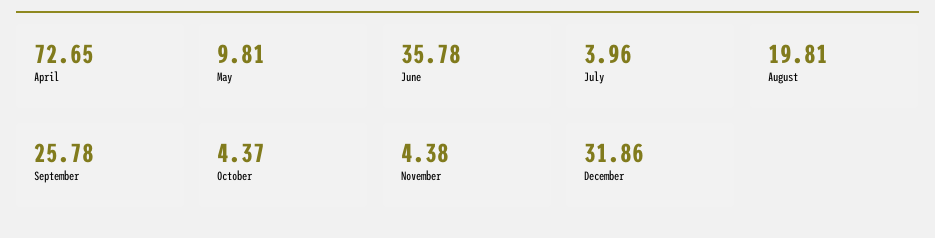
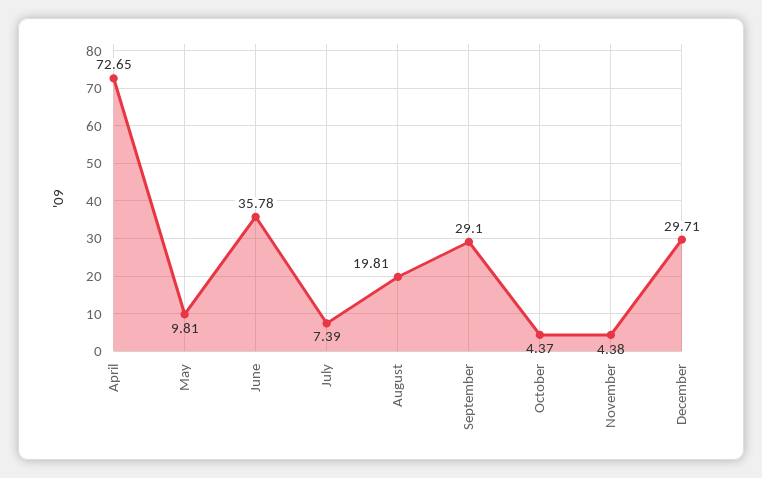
  {
    "April": 72.65,
    "May": 9.81,
    "June": 35.78,
-   "July": 3.96,
+   "July": 7.39,
    "August": 19.81,
-   "September": 25.78,
+   "September": 29.1,
    "October": 4.37,
    "November": 4.38,
-   "December": 31.86
+   "December": 29.71
  }

